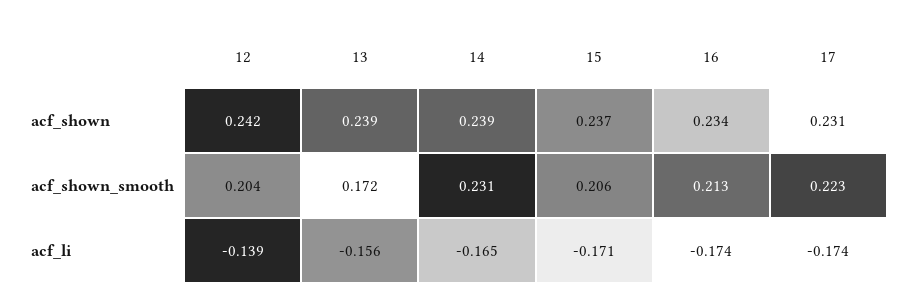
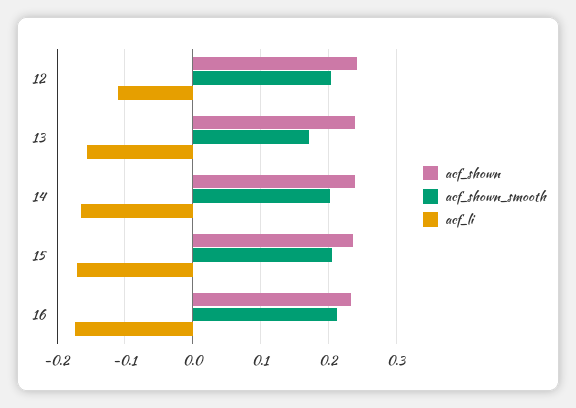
  {
    "acf_shown": {
      "12": 0.242,
      "13": 0.239,
      "14": 0.239,
      "15": 0.237,
-     "16": 0.234,
+     "16": 0.234
-     "17": 0.231
    },
    "acf_shown_smooth": {
      "12": 0.204,
      "13": 0.172,
-     "14": 0.231,
+     "14": 0.2,
      "15": 0.206,
-     "16": 0.213,
+     "16": 0.213
-     "17": 0.223
    },
    "acf_li": {
-     "12": -0.139,
+     "12": -0.11,
      "13": -0.156,
      "14": -0.165,
      "15": -0.171,
-     "16": -0.174,
+     "16": -0.174
-     "17": -0.174
    }
  }

